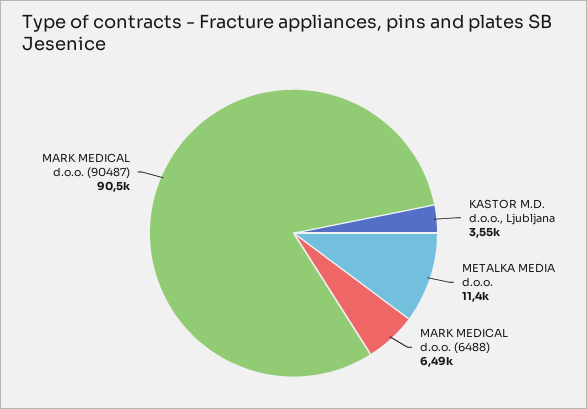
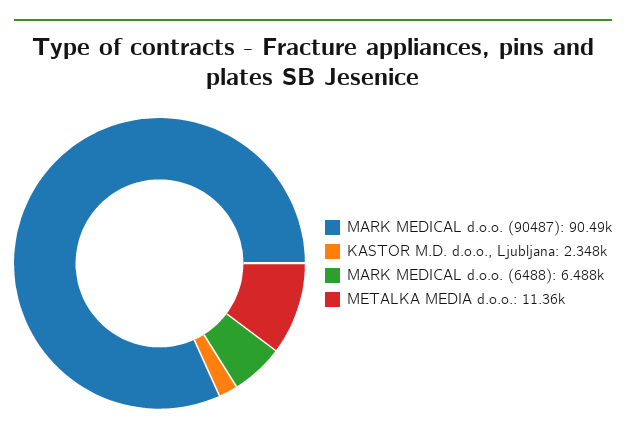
  {
-   "KASTOR M.D. d.o.o., Ljubljana": 3550,
+   "KASTOR M.D. d.o.o., Ljubljana": 2348,
    "METALKA MEDIA d.o.o.": 11360,
    "MARK MEDICAL d.o.o. (6488)": 6488,
    "MARK MEDICAL d.o.o. (90487)": 90490
  }

